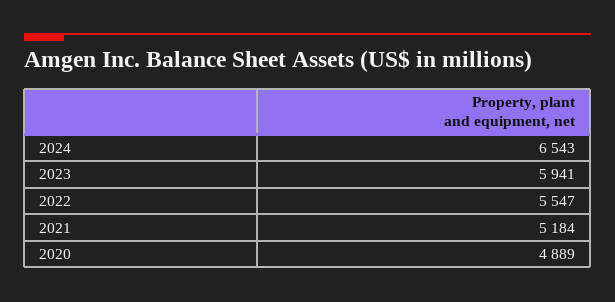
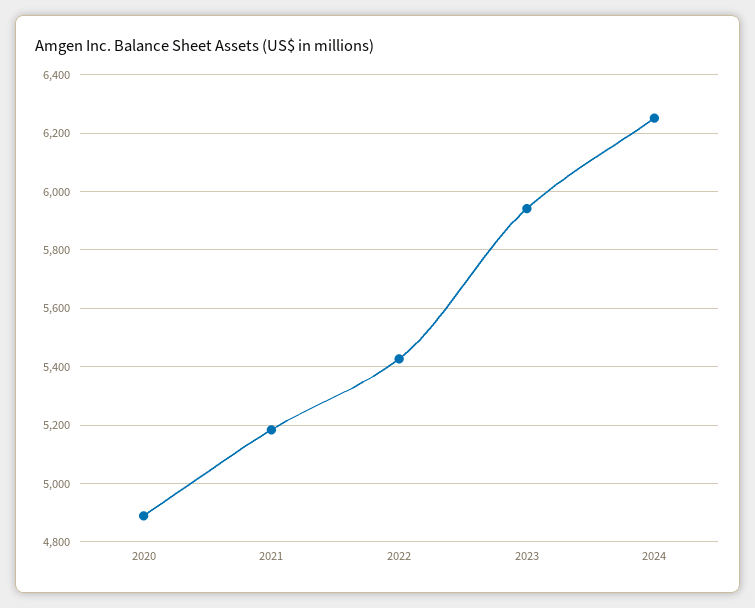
  {
-   "2024": 6543,
+   "2024": 6250,
    "2023": 5941,
-   "2022": 5547,
+   "2022": 5425,
    "2021": 5184,
    "2020": 4889
  }

